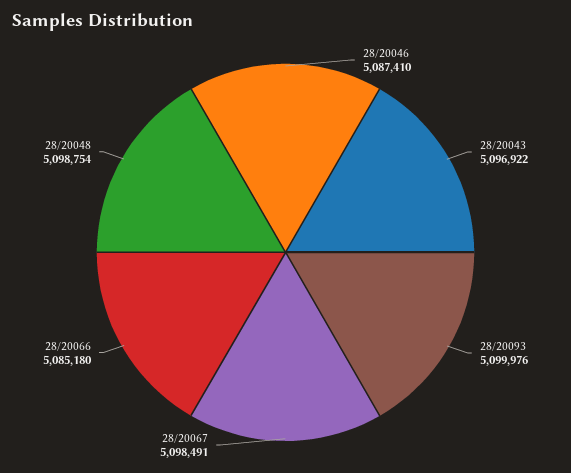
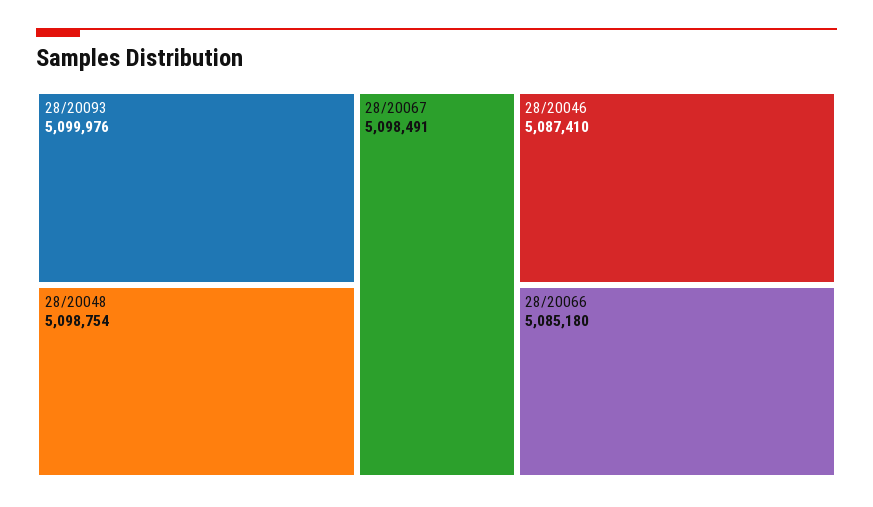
  {
    "28/20046": 5087410,
-   "28/20043": 5096922,
    "28/20093": 5099976,
    "28/20067": 5098491,
    "28/20066": 5085180,
    "28/20048": 5098754
  }

